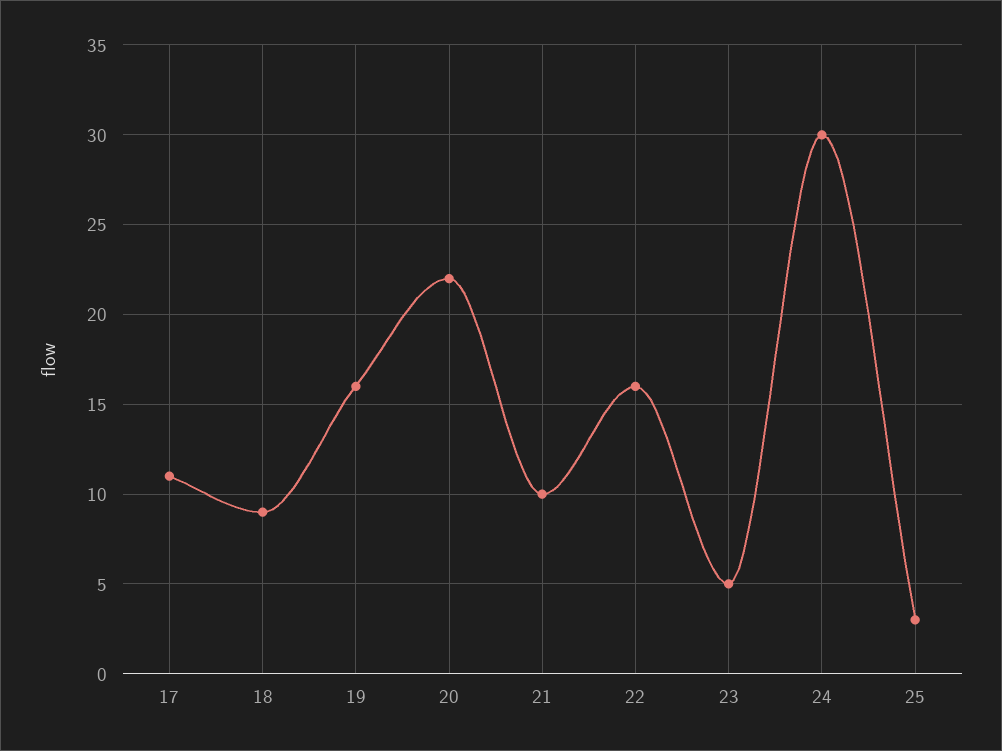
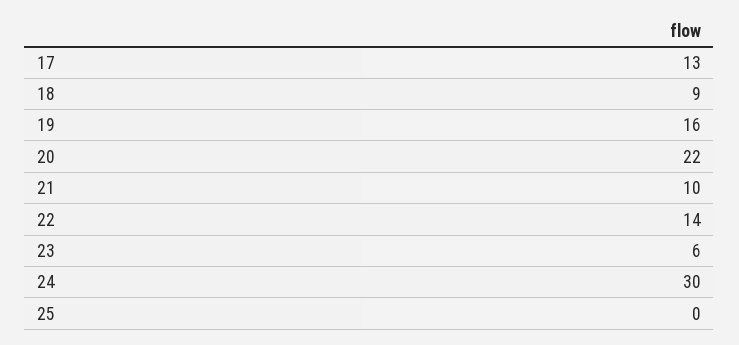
  {
-   "17": 11,
+   "17": 13,
    "18": 9,
    "19": 16,
    "20": 22,
    "21": 10,
-   "22": 16,
+   "22": 14,
-   "23": 5,
+   "23": 6,
    "24": 30,
-   "25": 3
+   "25": 0
  }

